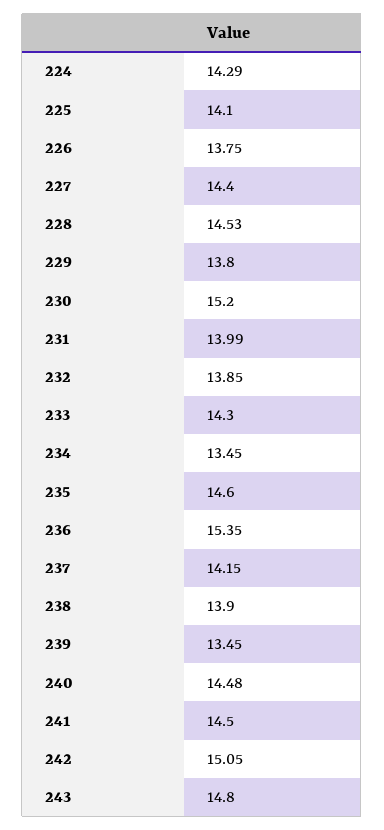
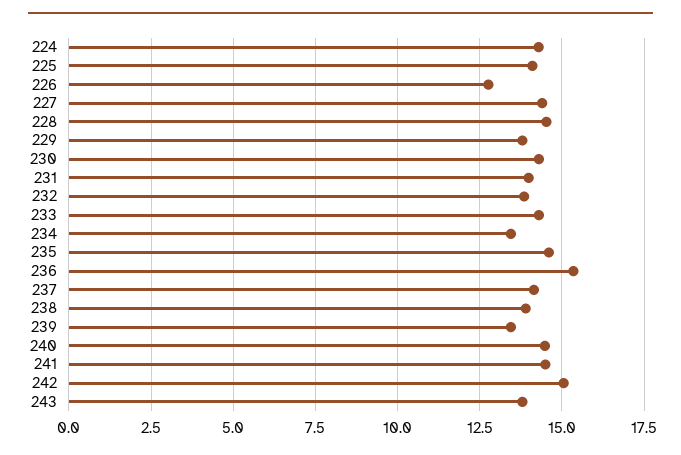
  {
    "224": 14.29,
    "225": 14.1,
-   "226": 13.75,
+   "226": 12.75,
    "227": 14.4,
    "228": 14.53,
    "229": 13.8,
-   "230": 15.2,
+   "230": 14.25,
    "231": 13.99,
    "232": 13.85,
    "233": 14.3,
    "234": 13.45,
    "235": 14.6,
    "236": 15.35,
    "237": 14.15,
    "238": 13.9,
    "239": 13.45,
    "240": 14.48,
    "241": 14.5,
    "242": 15.05,
-   "243": 14.8
+   "243": 13.75
  }

